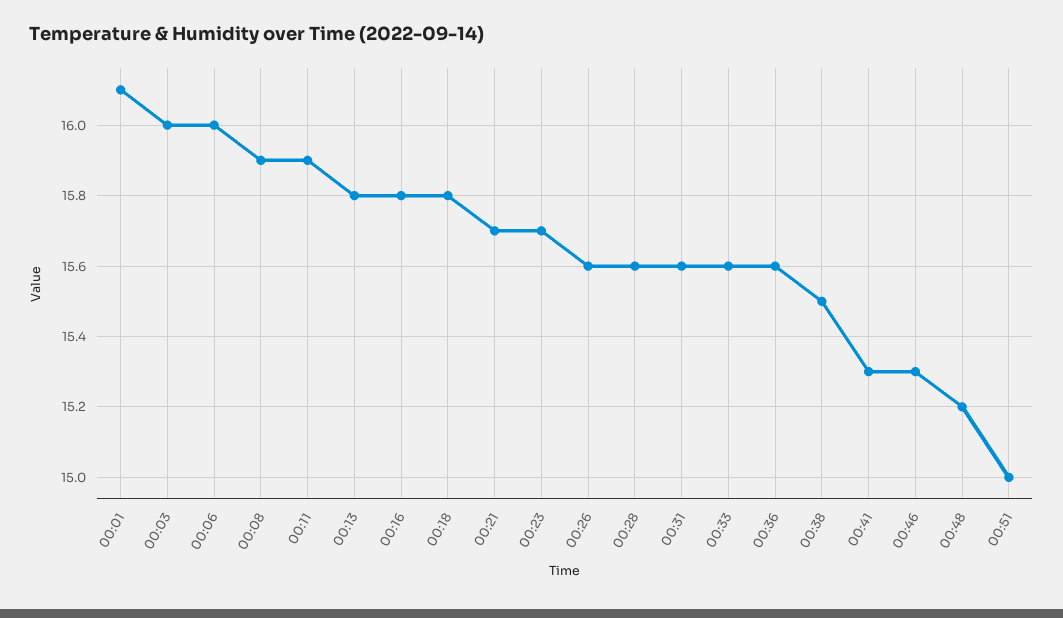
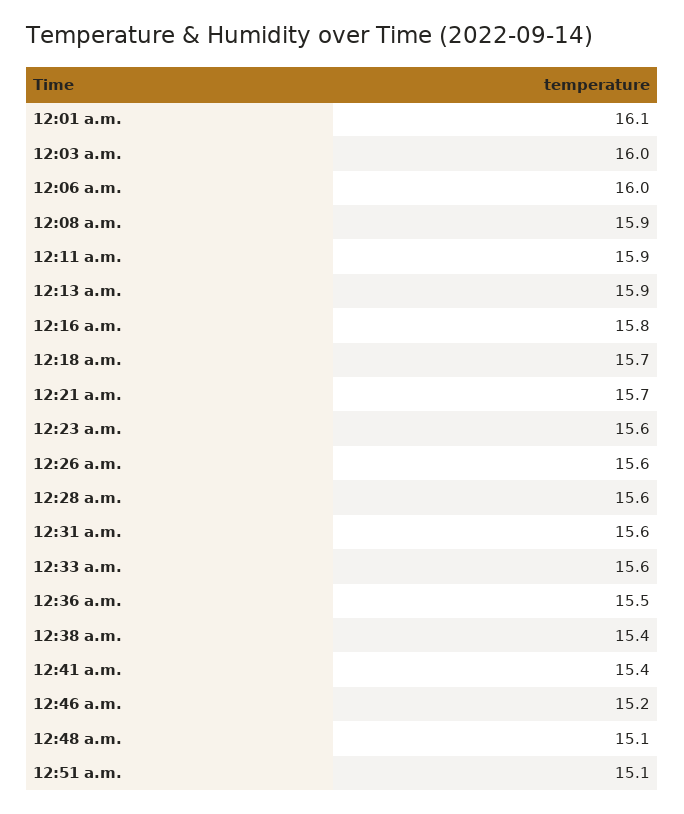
  {
    "00:01": 16.1,
    "00:03": 16,
    "00:06": 16,
    "00:08": 15.9,
    "00:11": 15.9,
-   "00:13": 15.8,
+   "00:13": 15.9,
    "00:16": 15.8,
-   "00:18": 15.8,
+   "00:18": 15.7,
    "00:21": 15.7,
-   "00:23": 15.7,
+   "00:23": 15.6,
    "00:26": 15.6,
    "00:28": 15.6,
    "00:31": 15.6,
    "00:33": 15.6,
-   "00:36": 15.6,
+   "00:36": 15.5,
-   "00:38": 15.5,
+   "00:38": 15.4,
-   "00:41": 15.3,
+   "00:41": 15.4,
-   "00:46": 15.3,
+   "00:46": 15.2,
-   "00:48": 15.2,
+   "00:48": 15.1,
-   "00:51": 15
+   "00:51": 15.1
  }

